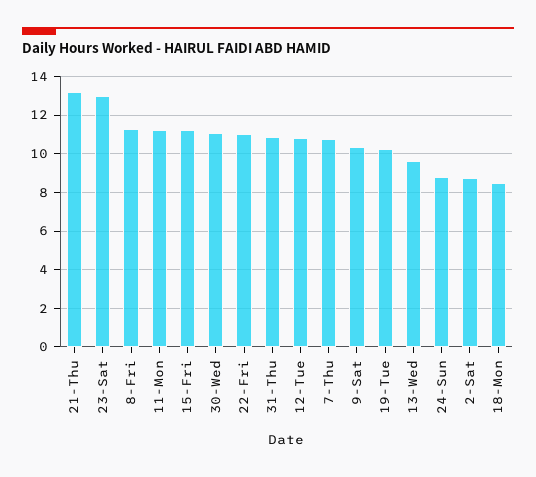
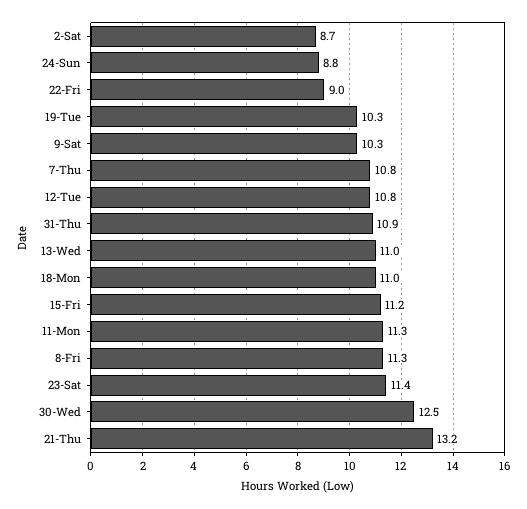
  {
    "21-Thu": 13.2,
-   "23-Sat": 13,
+   "23-Sat": 11.4,
    "8-Fri": 11.3,
    "11-Mon": 11.3,
    "15-Fri": 11.2,
-   "30-Wed": 11,
+   "30-Wed": 12.5,
-   "22-Fri": 11,
+   "22-Fri": 9,
    "31-Thu": 10.9,
    "12-Tue": 10.8,
    "7-Thu": 10.8,
    "9-Sat": 10.3,
    "19-Tue": 10.3,
-   "13-Wed": 9.5,
+   "13-Wed": 11,
    "24-Sun": 8.8,
    "2-Sat": 8.7,
-   "18-Mon": 8.5
+   "18-Mon": 11
  }

